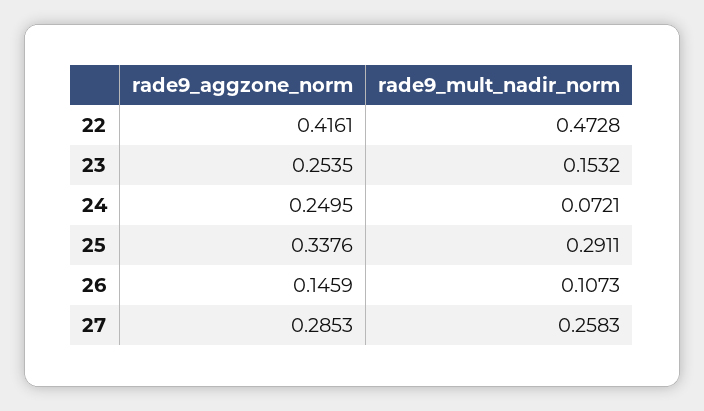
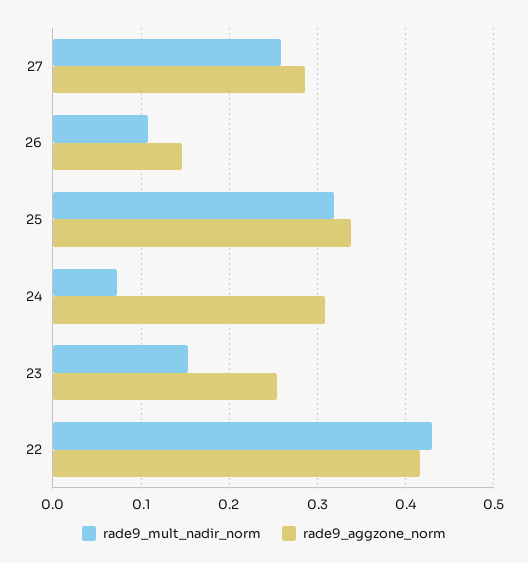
  {
    "rade9_aggzone_norm": {
      "22": 0.4161,
      "23": 0.2535,
-     "24": 0.2495,
+     "24": 0.31,
      "25": 0.3376,
      "26": 0.1459,
      "27": 0.2853
    },
    "rade9_mult_nadir_norm": {
-     "22": 0.4728,
+     "22": 0.43,
      "23": 0.1532,
      "24": 0.0721,
-     "25": 0.2911,
+     "25": 0.32,
      "26": 0.1073,
      "27": 0.2583
    }
  }

